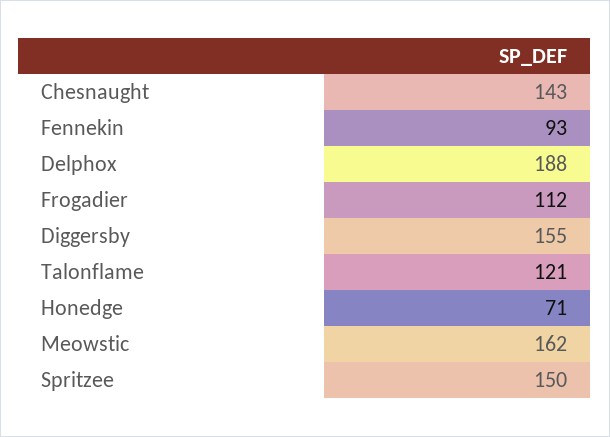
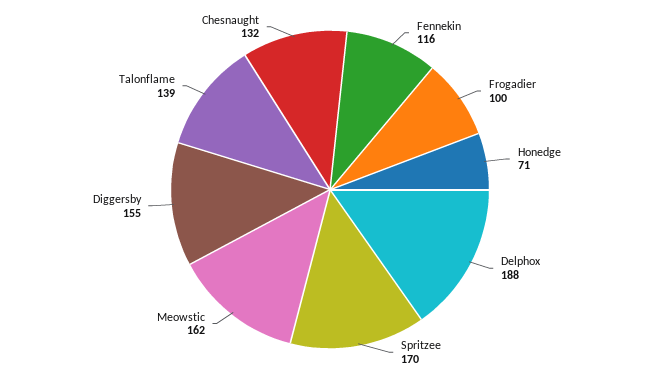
  {
-   "Chesnaught": 143,
+   "Chesnaught": 132,
-   "Fennekin": 93,
+   "Fennekin": 116,
    "Delphox": 188,
-   "Frogadier": 112,
+   "Frogadier": 100,
    "Diggersby": 155,
-   "Talonflame": 121,
+   "Talonflame": 139,
    "Honedge": 71,
    "Meowstic": 162,
-   "Spritzee": 150
+   "Spritzee": 170
  }

